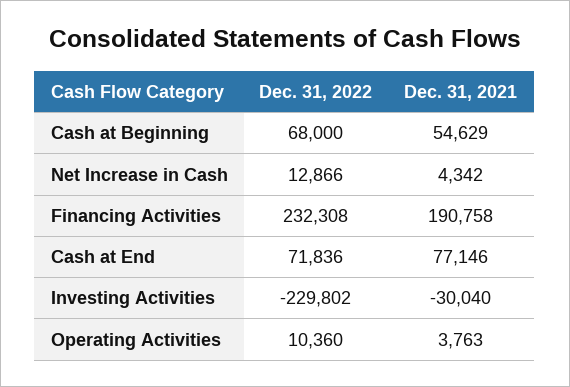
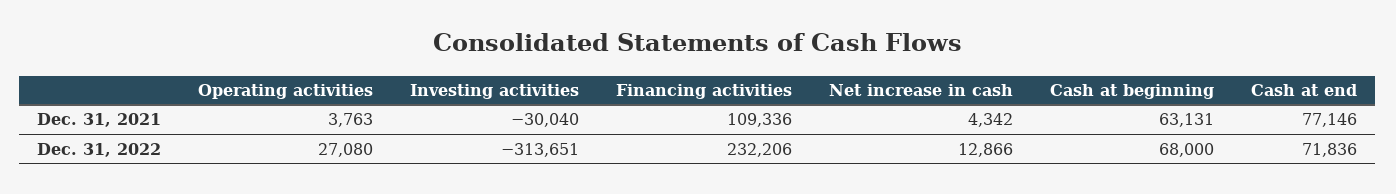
  {
    "Dec. 31, 2022": {
      "Cash at Beginning": 68000,
      "Net Increase in Cash": 12866,
-     "Financing Activities": 232308,
+     "Financing Activities": 232206,
      "Cash at End": 71836,
-     "Investing Activities": -229802,
+     "Investing Activities": -313651,
-     "Operating Activities": 10360
+     "Operating Activities": 27080
    },
    "Dec. 31, 2021": {
-     "Cash at Beginning": 54629,
+     "Cash at Beginning": 63131,
      "Net Increase in Cash": 4342,
-     "Financing Activities": 190758,
+     "Financing Activities": 109336,
      "Cash at End": 77146,
      "Investing Activities": -30040,
      "Operating Activities": 3763
    }
  }

